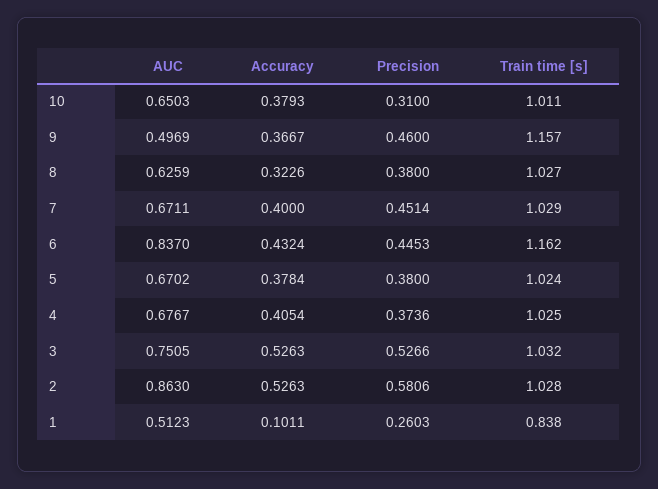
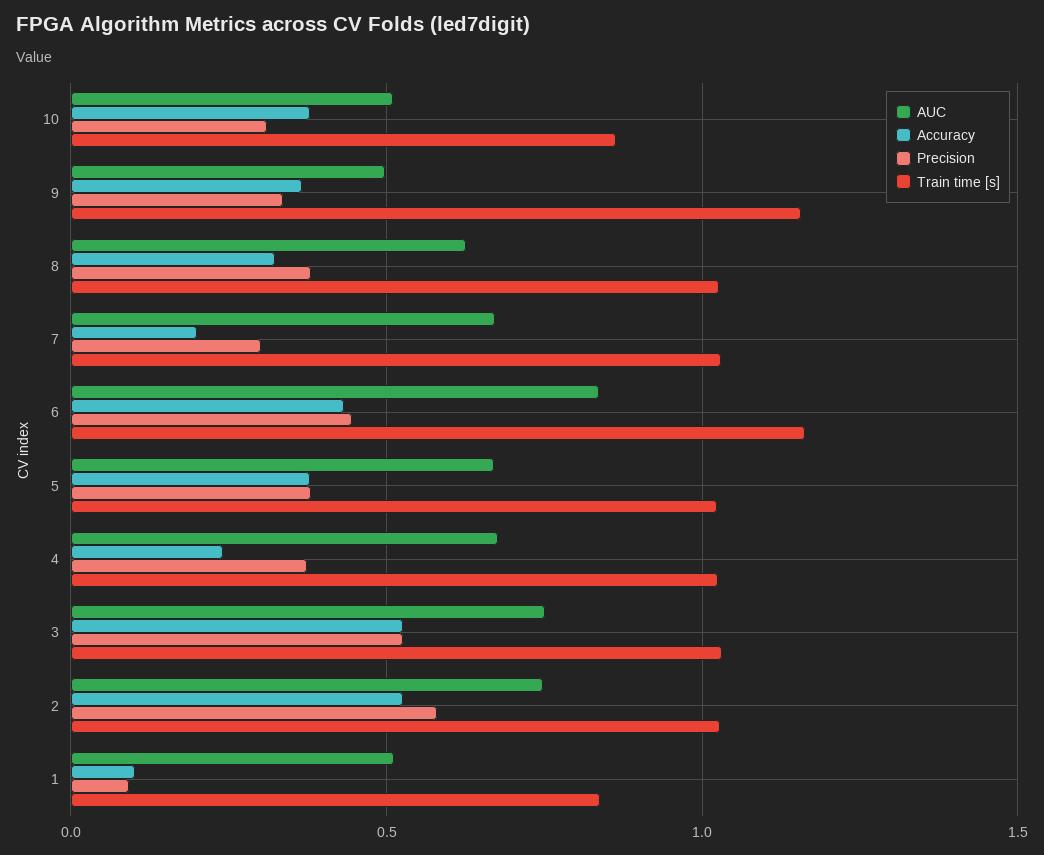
  {
    "AUC": {
-     "10": 0.6503,
+     "10": 0.5,
      "9": 0.4969,
      "8": 0.6259,
      "7": 0.6711,
      "6": 0.837,
      "5": 0.6702,
      "4": 0.6767,
      "3": 0.7505,
-     "2": 0.863,
+     "2": 0.75,
      "1": 0.5123
    },
    "Accuracy": {
      "10": 0.3793,
      "9": 0.3667,
      "8": 0.3226,
-     "7": 0.4,
+     "7": 0.2,
      "6": 0.4324,
      "5": 0.3784,
-     "4": 0.4054,
+     "4": 0.25,
      "3": 0.5263,
      "2": 0.5263,
      "1": 0.1011
    },
    "Precision": {
      "10": 0.31,
-     "9": 0.46,
+     "9": 0.35,
      "8": 0.38,
-     "7": 0.4514,
+     "7": 0.3,
      "6": 0.4453,
      "5": 0.38,
      "4": 0.3736,
      "3": 0.5266,
      "2": 0.5806,
-     "1": 0.2603
+     "1": 0.1
    },
    "Train time [s]": {
-     "10": 1.011,
+     "10": 0.85,
      "9": 1.157,
      "8": 1.027,
      "7": 1.029,
      "6": 1.162,
      "5": 1.024,
      "4": 1.025,
      "3": 1.032,
      "2": 1.028,
      "1": 0.838
    }
  }

